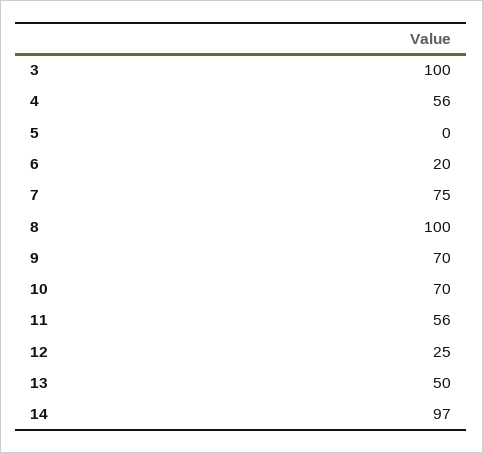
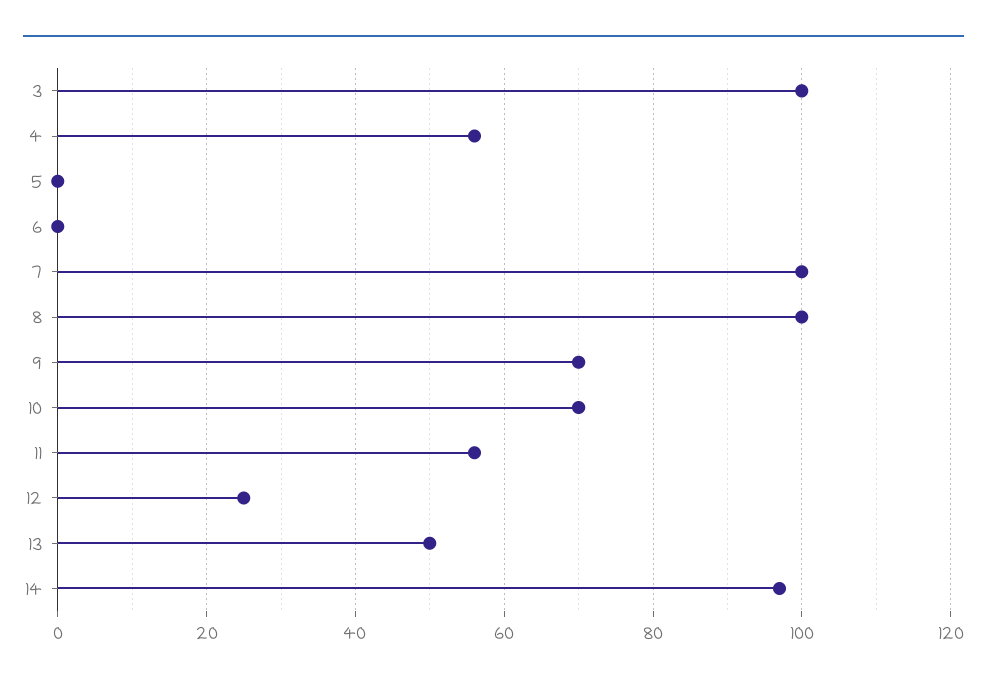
  {
    "3": 100,
    "4": 56,
    "5": 0,
-   "6": 20,
+   "6": 0,
-   "7": 75,
+   "7": 100,
    "8": 100,
    "9": 70,
    "10": 70,
    "11": 56,
    "12": 25,
    "13": 50,
    "14": 97
  }

